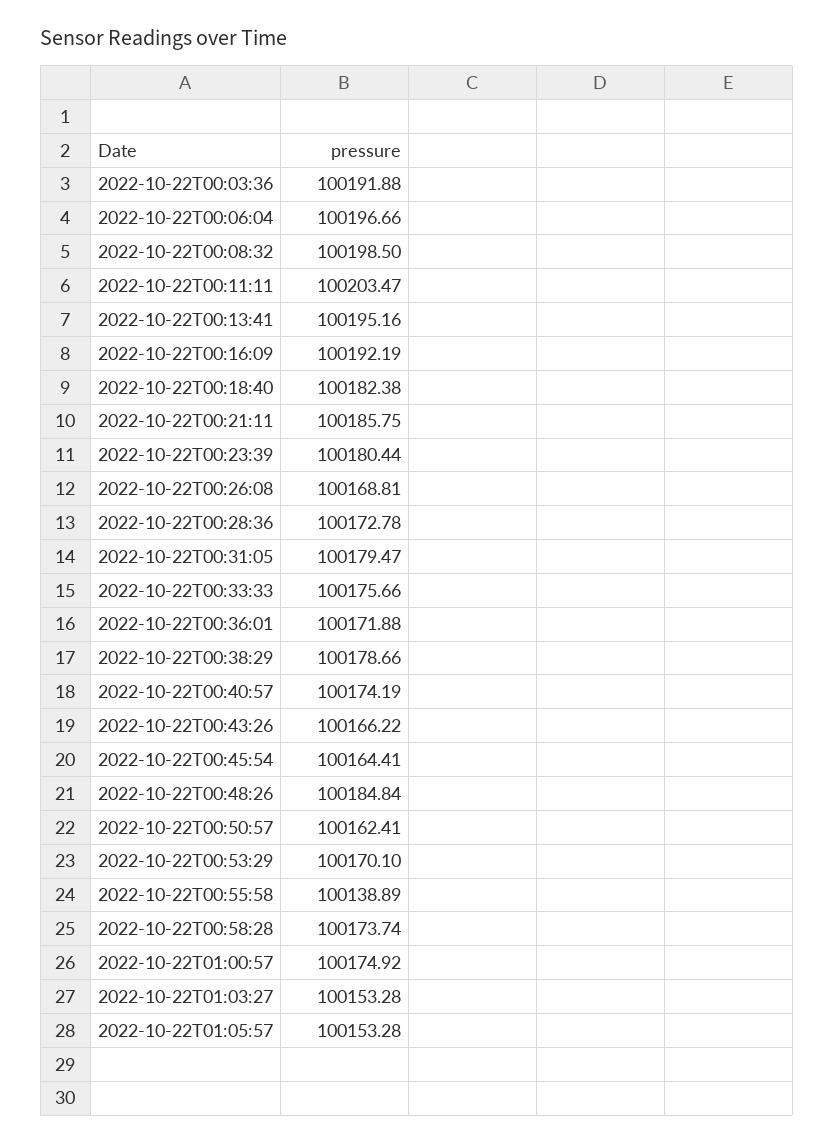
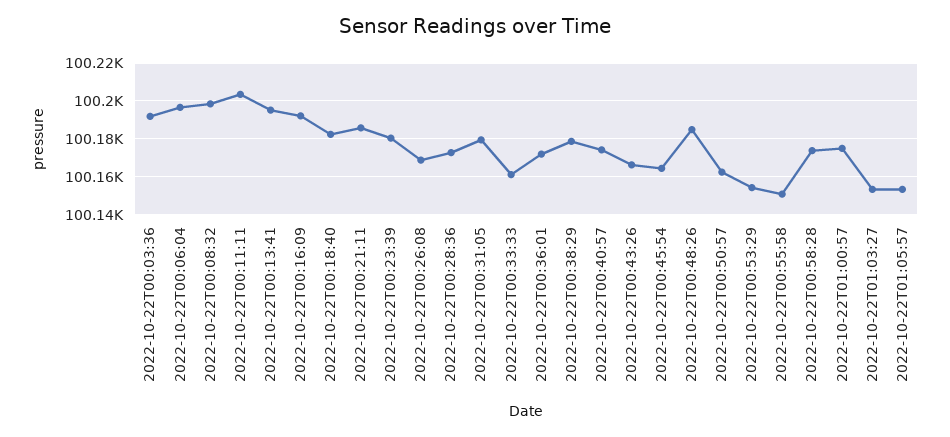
  {
    "2022-10-22T00:03:36": 100191.88,
    "2022-10-22T00:06:04": 100196.66,
    "2022-10-22T00:08:32": 100198.5,
    "2022-10-22T00:11:11": 100203.47,
    "2022-10-22T00:13:41": 100195.16,
    "2022-10-22T00:16:09": 100192.19,
    "2022-10-22T00:18:40": 100182.38,
    "2022-10-22T00:21:11": 100185.75,
    "2022-10-22T00:23:39": 100180.44,
    "2022-10-22T00:26:08": 100168.81,
    "2022-10-22T00:28:36": 100172.78,
    "2022-10-22T00:31:05": 100179.47,
-   "2022-10-22T00:33:33": 100175.66,
+   "2022-10-22T00:33:33": 100160,
    "2022-10-22T00:36:01": 100171.88,
    "2022-10-22T00:38:29": 100178.66,
    "2022-10-22T00:40:57": 100174.19,
    "2022-10-22T00:43:26": 100166.22,
    "2022-10-22T00:45:54": 100164.41,
    "2022-10-22T00:48:26": 100184.84,
    "2022-10-22T00:50:57": 100162.41,
-   "2022-10-22T00:53:29": 100170.1,
+   "2022-10-22T00:53:29": 100155,
-   "2022-10-22T00:55:58": 100138.89,
+   "2022-10-22T00:55:58": 100150,
    "2022-10-22T00:58:28": 100173.74,
    "2022-10-22T01:00:57": 100174.92,
    "2022-10-22T01:03:27": 100153.28,
    "2022-10-22T01:05:57": 100153.28
  }

